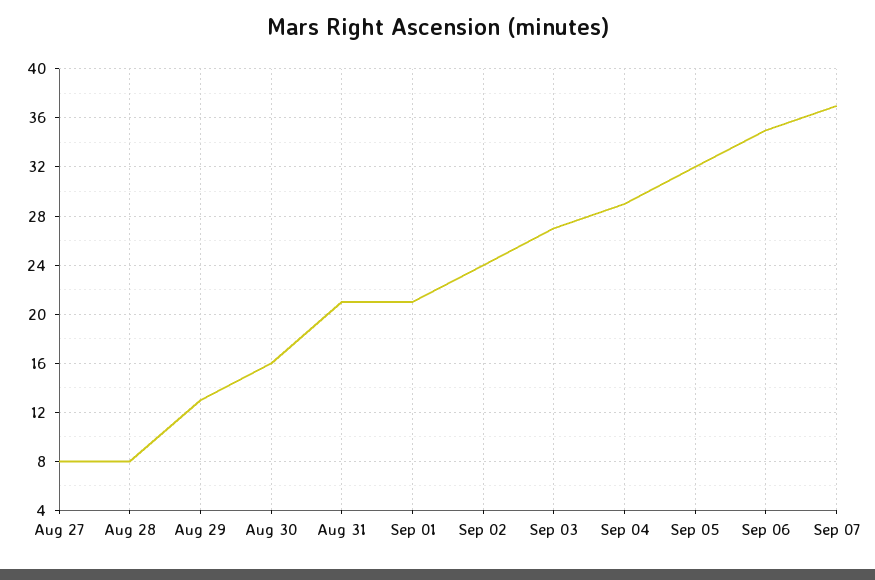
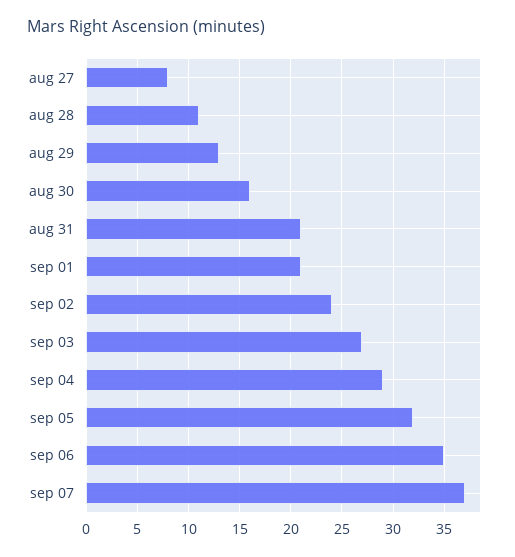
  {
    "Aug 27": 8,
-   "Aug 28": 8,
+   "Aug 28": 11,
    "Aug 29": 13,
    "Aug 30": 16,
    "Aug 31": 21,
    "Sep 01": 21,
    "Sep 02": 24,
    "Sep 03": 27,
    "Sep 04": 29,
    "Sep 05": 32,
    "Sep 06": 35,
    "Sep 07": 37
  }

